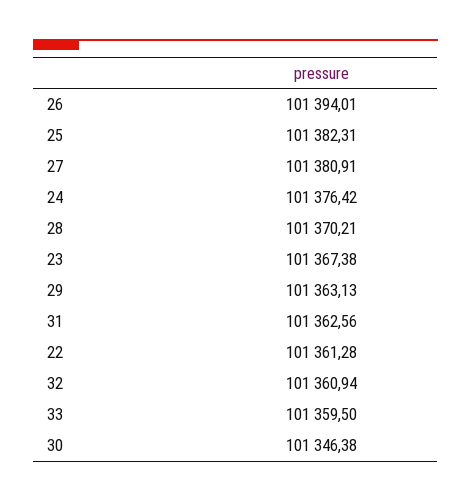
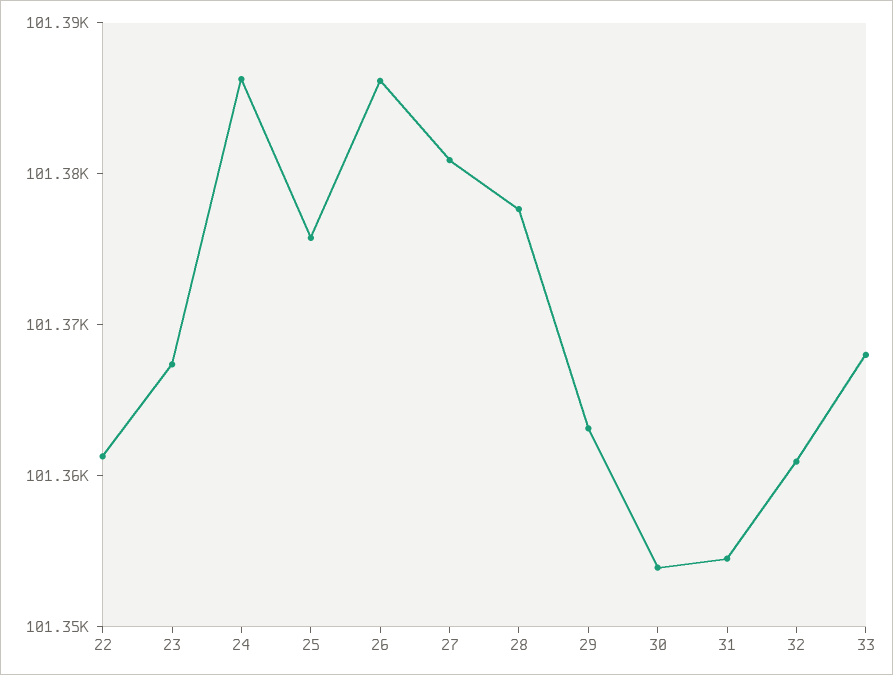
  {
-   "26": 101394.01,
+   "26": 101386,
-   "25": 101382.31,
+   "25": 101376,
    "27": 101380.91,
-   "24": 101376.42,
+   "24": 101386,
-   "28": 101370.21,
+   "28": 101378,
    "23": 101367.38,
    "29": 101363.13,
-   "31": 101362.56,
+   "31": 101354,
    "22": 101361.28,
    "32": 101360.94,
-   "33": 101359.5,
+   "33": 101368,
-   "30": 101346.38
+   "30": 101354
  }

